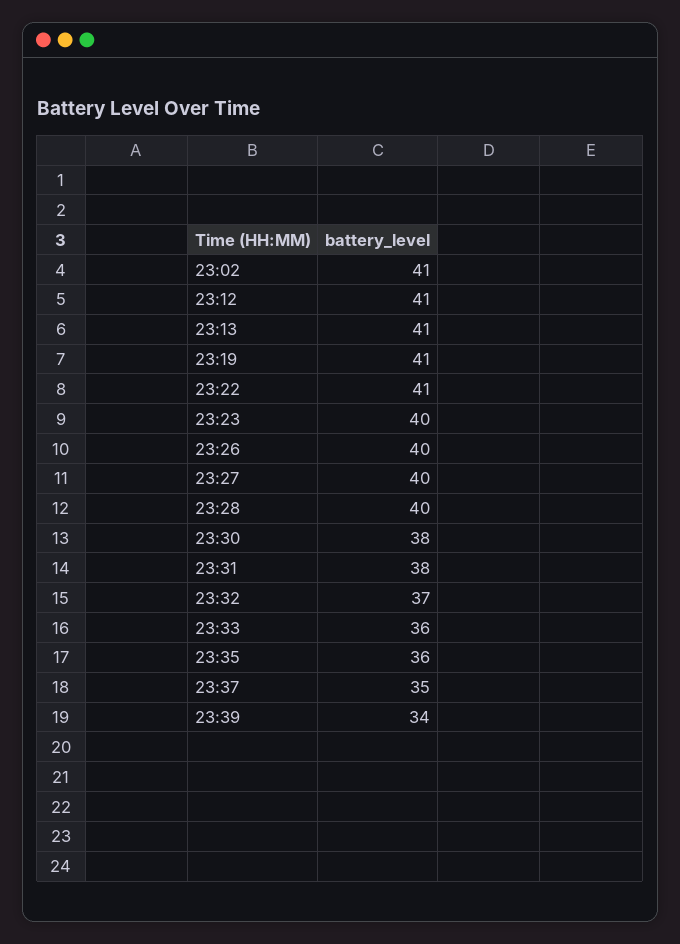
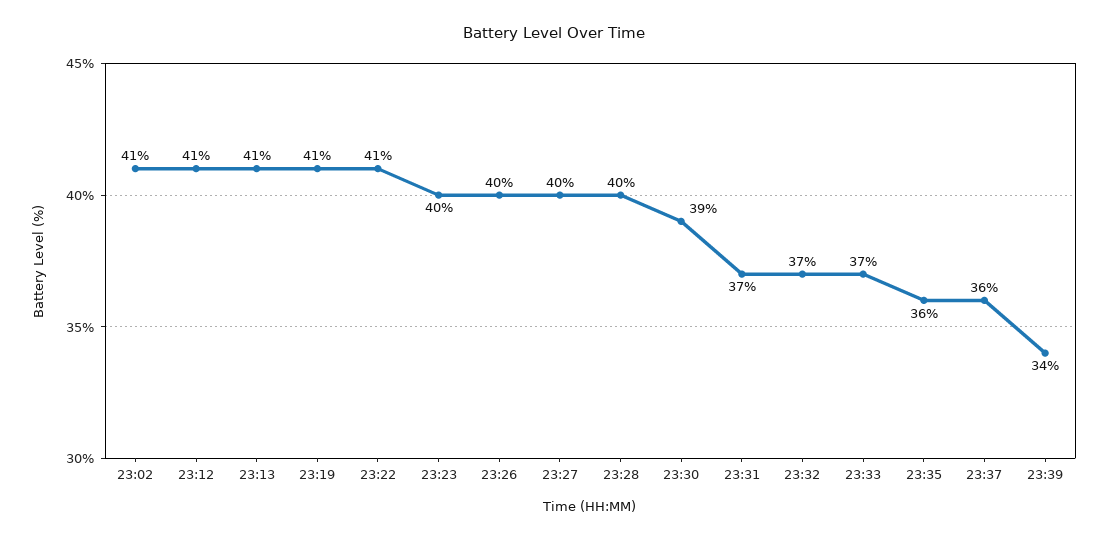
  {
    "23:02": 41,
    "23:12": 41,
    "23:13": 41,
    "23:19": 41,
    "23:22": 41,
    "23:23": 40,
    "23:26": 40,
    "23:27": 40,
    "23:28": 40,
-   "23:30": 38,
+   "23:30": 39,
-   "23:31": 38,
+   "23:31": 37,
    "23:32": 37,
-   "23:33": 36,
+   "23:33": 37,
    "23:35": 36,
-   "23:37": 35,
+   "23:37": 36,
    "23:39": 34
  }

